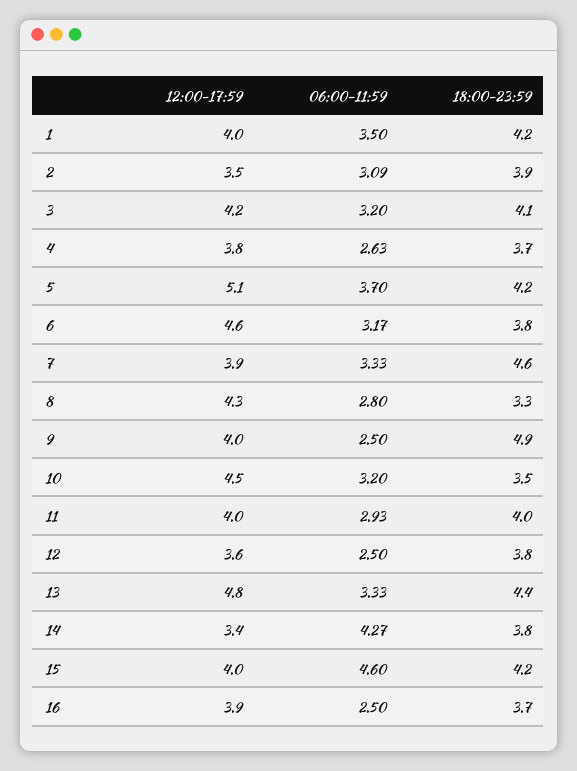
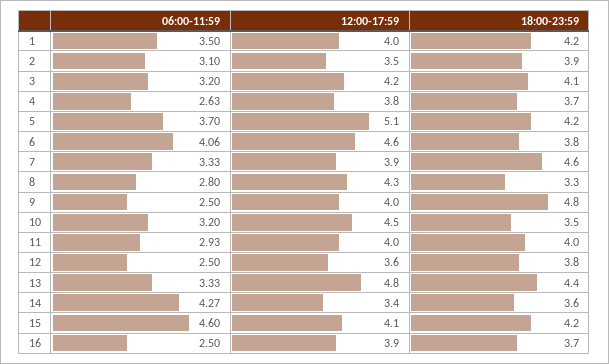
  {
    "12:00-17:59": {
      "1": 4,
      "2": 3.5,
      "3": 4.2,
      "4": 3.8,
      "5": 5.1,
      "6": 4.6,
      "7": 3.9,
      "8": 4.3,
      "9": 4,
      "10": 4.5,
      "11": 4,
      "12": 3.6,
      "13": 4.8,
      "14": 3.4,
-     "15": 4,
+     "15": 4.1,
      "16": 3.9
    },
    "06:00-11:59": {
      "1": 3.5,
-     "2": 3.09,
+     "2": 3.1,
      "3": 3.2,
      "4": 2.63,
      "5": 3.7,
-     "6": 3.17,
+     "6": 4.06,
      "7": 3.33,
      "8": 2.8,
      "9": 2.5,
      "10": 3.2,
      "11": 2.93,
      "12": 2.5,
      "13": 3.33,
      "14": 4.27,
      "15": 4.6,
      "16": 2.5
    },
    "18:00-23:59": {
      "1": 4.2,
      "2": 3.9,
      "3": 4.1,
      "4": 3.7,
      "5": 4.2,
      "6": 3.8,
      "7": 4.6,
      "8": 3.3,
-     "9": 4.9,
+     "9": 4.8,
      "10": 3.5,
      "11": 4,
      "12": 3.8,
      "13": 4.4,
-     "14": 3.8,
+     "14": 3.6,
      "15": 4.2,
      "16": 3.7
    }
  }

